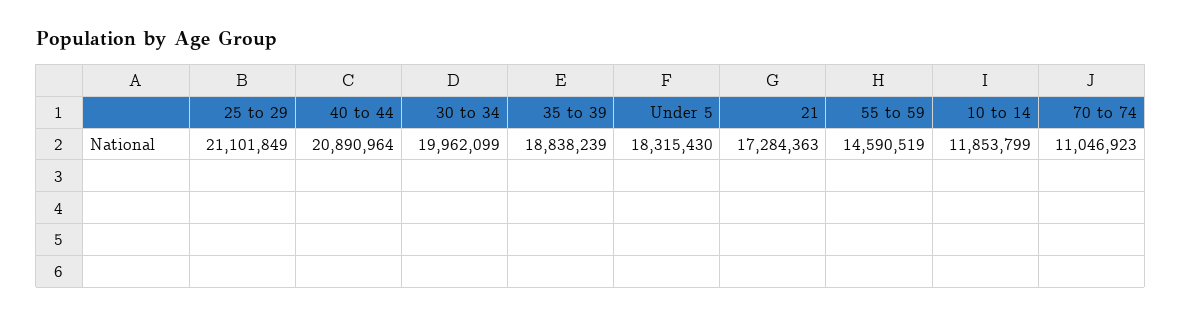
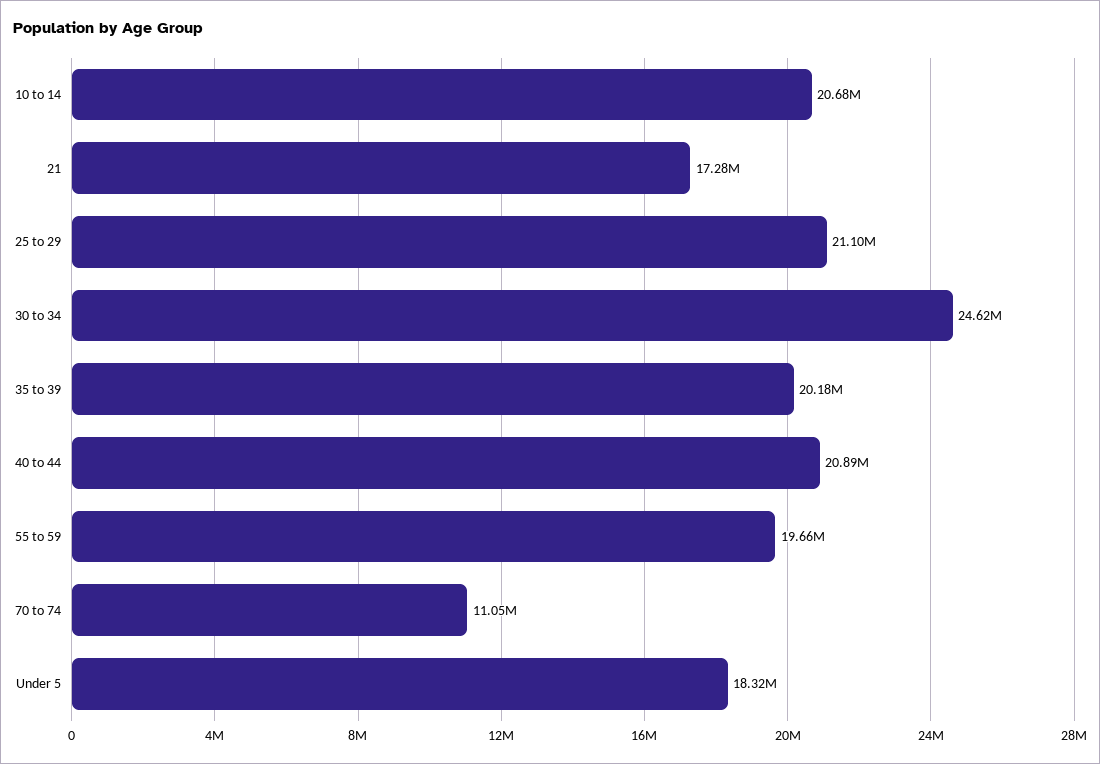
  {
    "25 to 29": 21101849,
    "40 to 44": 20890964,
-   "30 to 34": 19962099,
+   "30 to 34": 24620000,
-   "35 to 39": 18838239,
+   "35 to 39": 20180000,
    "Under 5": 18315430,
    "21": 17284363,
-   "55 to 59": 14590519,
+   "55 to 59": 19660000,
-   "10 to 14": 11853799,
+   "10 to 14": 20680000,
    "70 to 74": 11046923
  }

